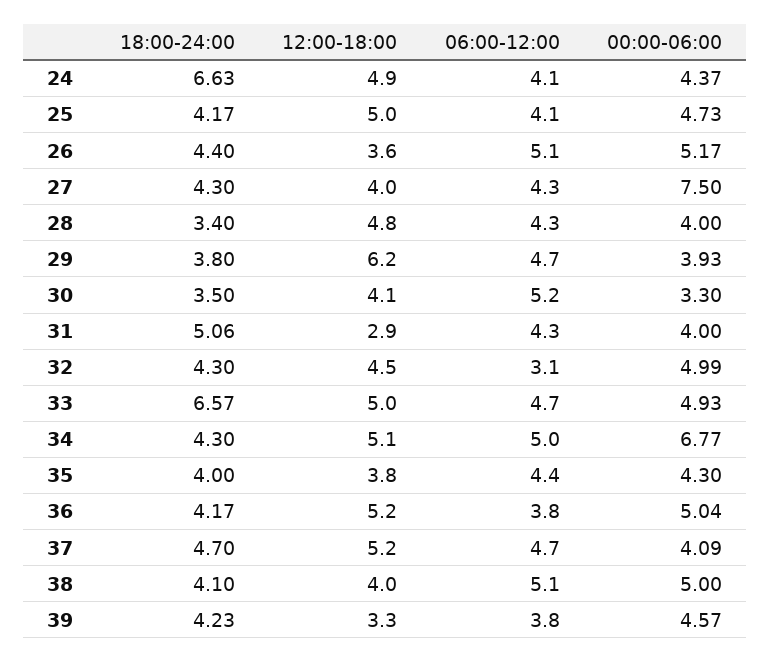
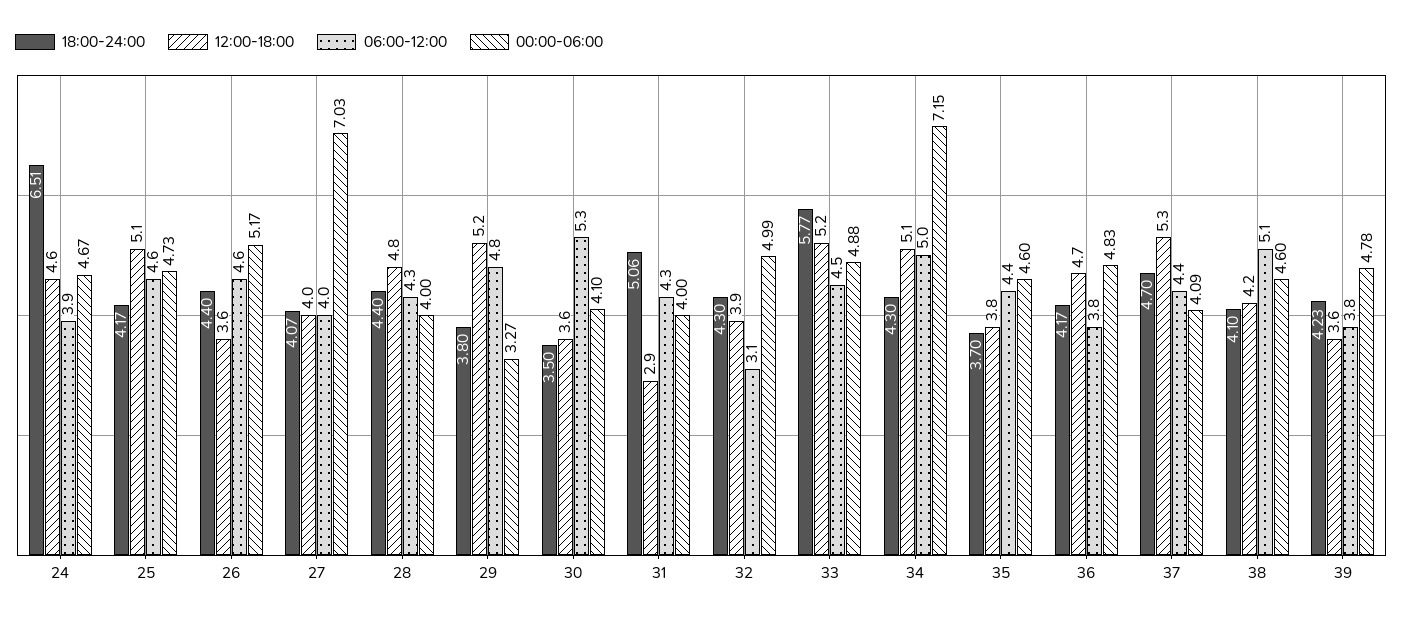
  {
    "18:00-24:00": {
-     "24": 6.63,
+     "24": 6.51,
      "25": 4.17,
      "26": 4.4,
-     "27": 4.3,
+     "27": 4.07,
-     "28": 3.4,
+     "28": 4.4,
      "29": 3.8,
      "30": 3.5,
      "31": 5.06,
      "32": 4.3,
-     "33": 6.57,
+     "33": 5.77,
      "34": 4.3,
-     "35": 4,
+     "35": 3.7,
      "36": 4.17,
      "37": 4.7,
      "38": 4.1,
      "39": 4.23
    },
    "12:00-18:00": {
-     "24": 4.9,
+     "24": 4.6,
-     "25": 5,
+     "25": 5.1,
      "26": 3.6,
      "27": 4,
      "28": 4.8,
-     "29": 6.2,
+     "29": 5.2,
-     "30": 4.1,
+     "30": 3.6,
      "31": 2.9,
-     "32": 4.5,
+     "32": 3.9,
-     "33": 5,
+     "33": 5.2,
      "34": 5.1,
      "35": 3.8,
-     "36": 5.2,
+     "36": 4.7,
-     "37": 5.2,
+     "37": 5.3,
-     "38": 4,
+     "38": 4.2,
-     "39": 3.3
+     "39": 3.6
    },
    "06:00-12:00": {
-     "24": 4.1,
+     "24": 3.9,
-     "25": 4.1,
+     "25": 4.6,
-     "26": 5.1,
+     "26": 4.6,
-     "27": 4.3,
+     "27": 4,
      "28": 4.3,
-     "29": 4.7,
+     "29": 4.8,
-     "30": 5.2,
+     "30": 5.3,
      "31": 4.3,
      "32": 3.1,
-     "33": 4.7,
+     "33": 4.5,
      "34": 5,
      "35": 4.4,
      "36": 3.8,
-     "37": 4.7,
+     "37": 4.4,
      "38": 5.1,
      "39": 3.8
    },
    "00:00-06:00": {
-     "24": 4.37,
+     "24": 4.67,
      "25": 4.73,
      "26": 5.17,
-     "27": 7.5,
+     "27": 7.03,
      "28": 4,
-     "29": 3.93,
+     "29": 3.27,
-     "30": 3.3,
+     "30": 4.1,
      "31": 4,
      "32": 4.99,
-     "33": 4.93,
+     "33": 4.88,
-     "34": 6.77,
+     "34": 7.15,
-     "35": 4.3,
+     "35": 4.6,
-     "36": 5.04,
+     "36": 4.83,
      "37": 4.09,
-     "38": 5,
+     "38": 4.6,
-     "39": 4.57
+     "39": 4.78
    }
  }

